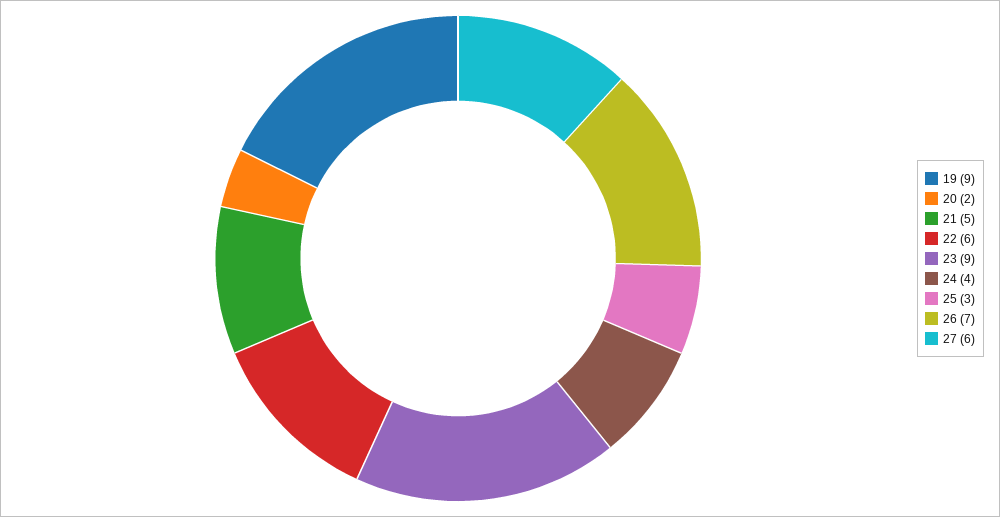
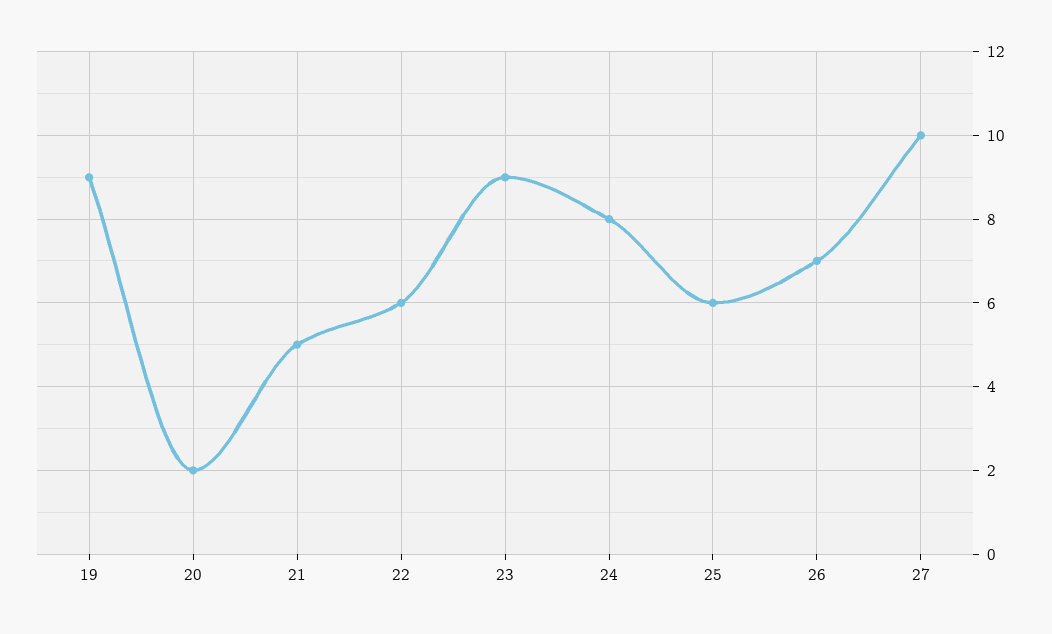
  {
    "19": 9,
    "20": 2,
    "21": 5,
    "22": 6,
    "23": 9,
-   "24": 4,
+   "24": 8,
-   "25": 3,
+   "25": 6,
    "26": 7,
-   "27": 6
+   "27": 10
  }

